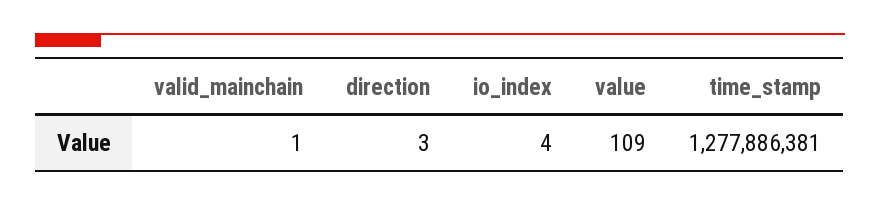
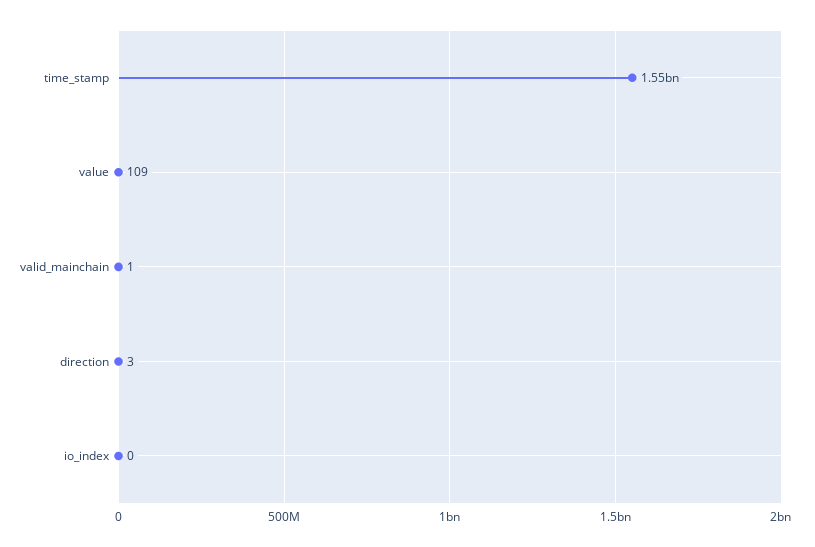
  {
    "valid_mainchain": 1,
    "direction": 3,
-   "io_index": 4,
+   "io_index": 0,
    "value": 109,
-   "time_stamp": 1277886381
+   "time_stamp": 1550000000
  }

